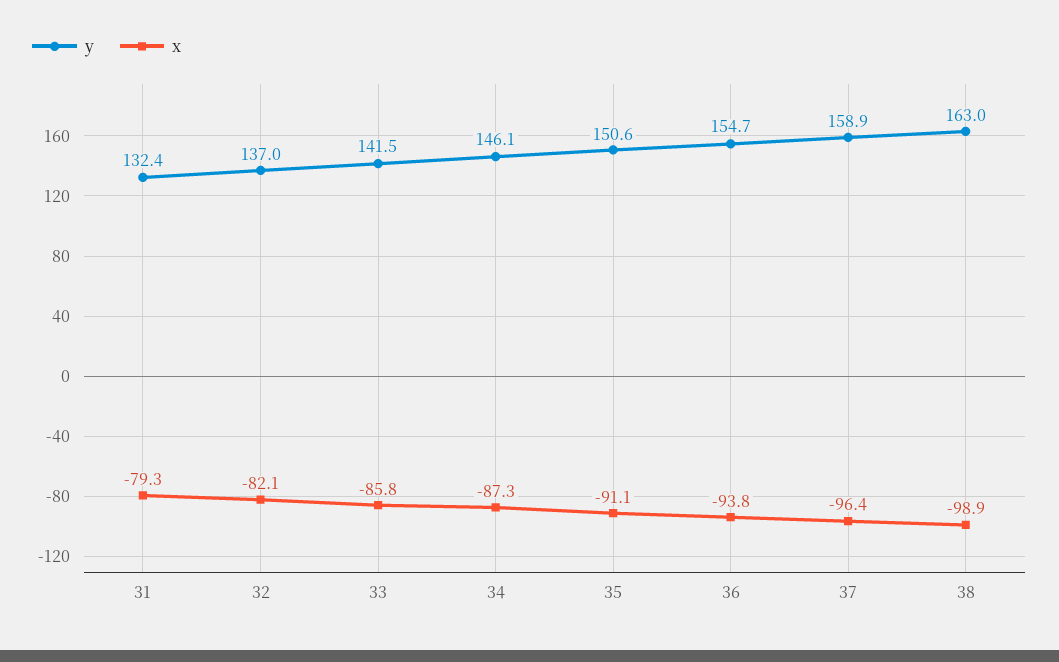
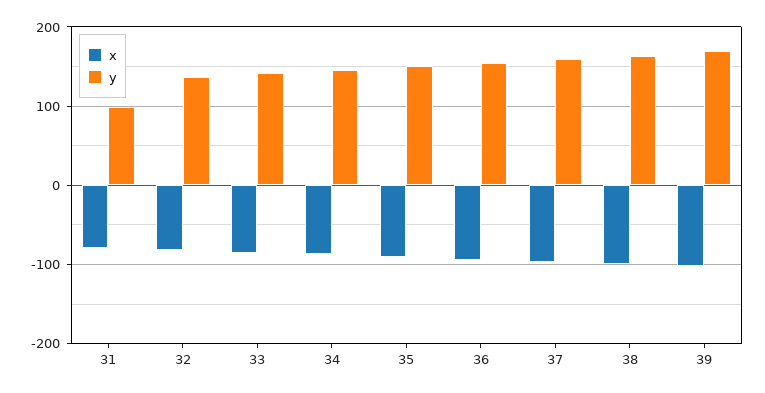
  {
    "y": {
-     "31": 132.4,
+     "31": 100,
      "32": 137,
      "33": 141.5,
      "34": 146.1,
      "35": 150.6,
      "36": 154.7,
      "37": 158.9,
-     "38": 163
+     "38": 163,
+     "39": 170
    },
    "x": {
      "31": -79.3,
      "32": -82.1,
      "33": -85.8,
      "34": -87.3,
      "35": -91.1,
      "36": -93.8,
      "37": -96.4,
-     "38": -98.9
+     "38": -98.9,
+     "39": -100
    }
  }

